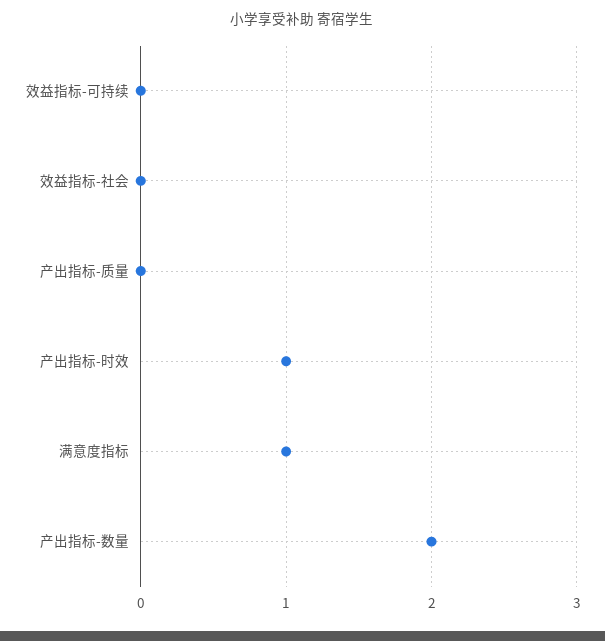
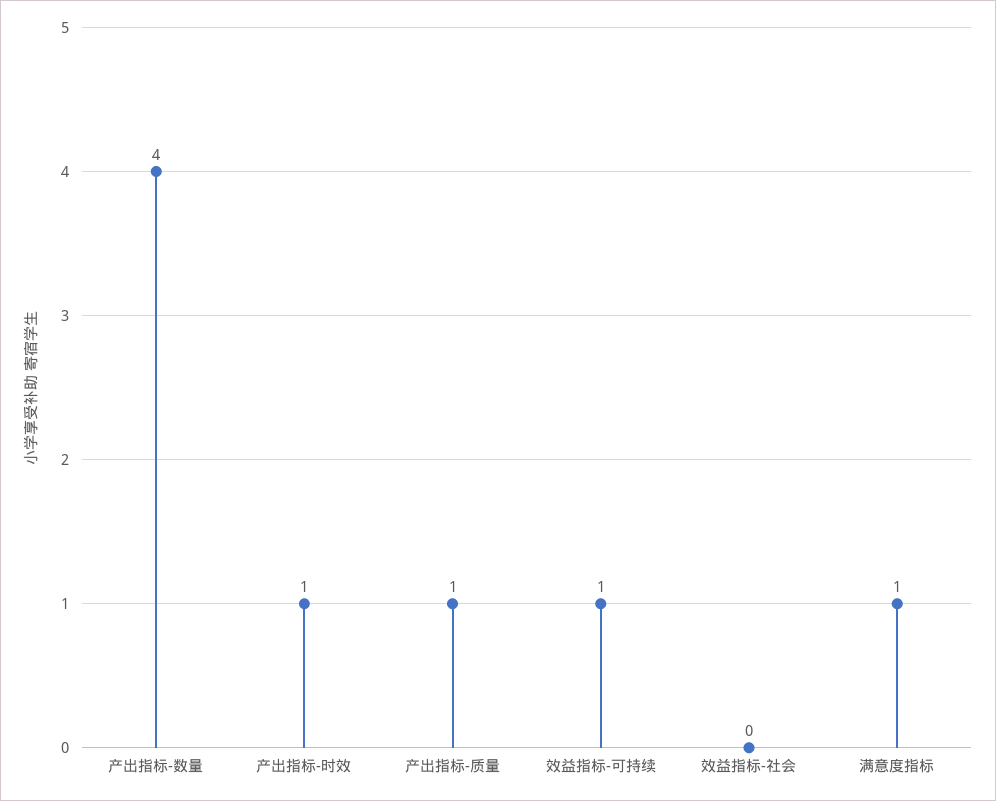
  {
-   "效益指标-可持续": 0,
+   "效益指标-可持续": 1,
    "效益指标-社会": 0,
-   "产出指标-质量": 0,
+   "产出指标-质量": 1,
    "产出指标-时效": 1,
    "满意度指标": 1,
-   "产出指标-数量": 2
+   "产出指标-数量": 4
  }

